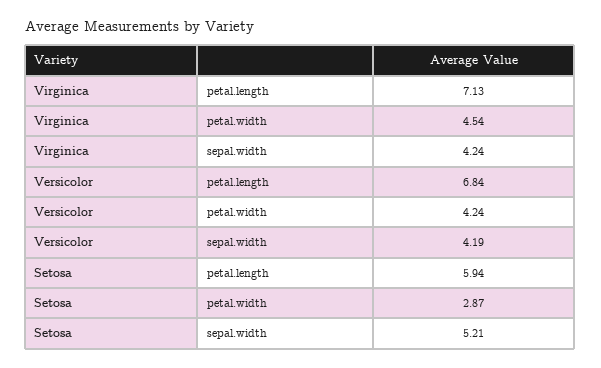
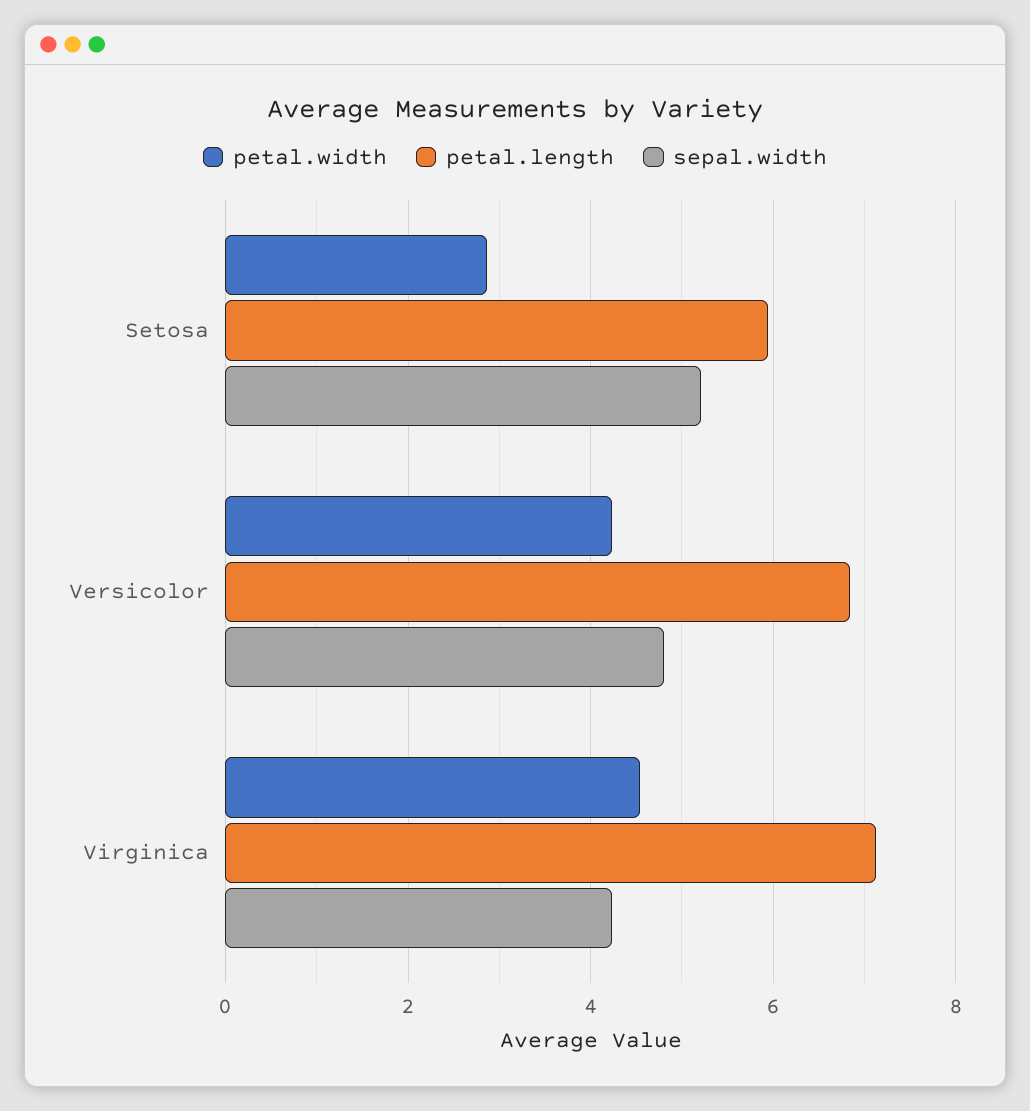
  {
    "petal.length": {
      "Virginica": 7.13,
      "Versicolor": 6.84,
      "Setosa": 5.94
    },
    "petal.width": {
      "Virginica": 4.54,
      "Versicolor": 4.24,
      "Setosa": 2.87
    },
    "sepal.width": {
      "Virginica": 4.24,
-     "Versicolor": 4.19,
+     "Versicolor": 4.8,
      "Setosa": 5.21
    }
  }

